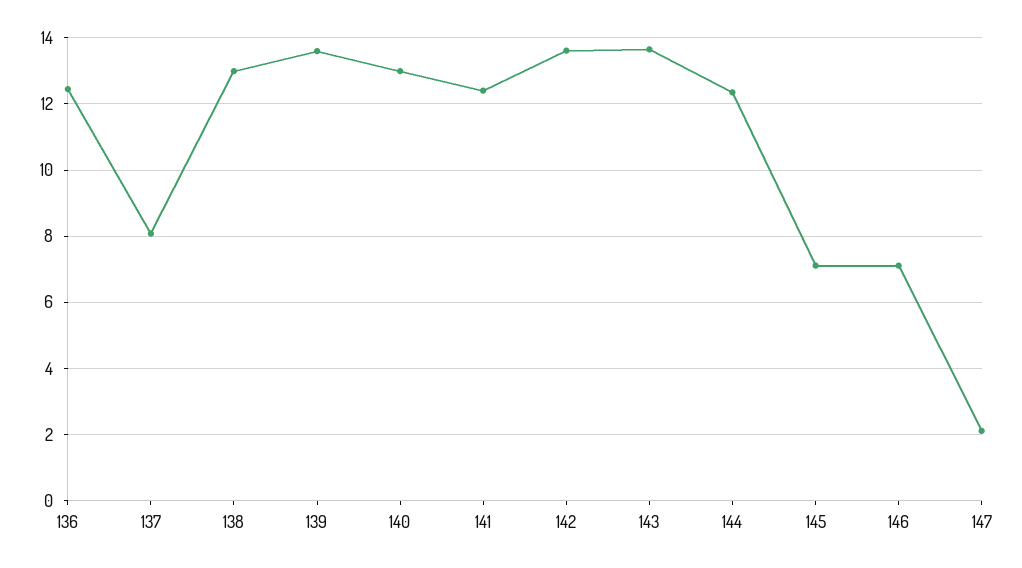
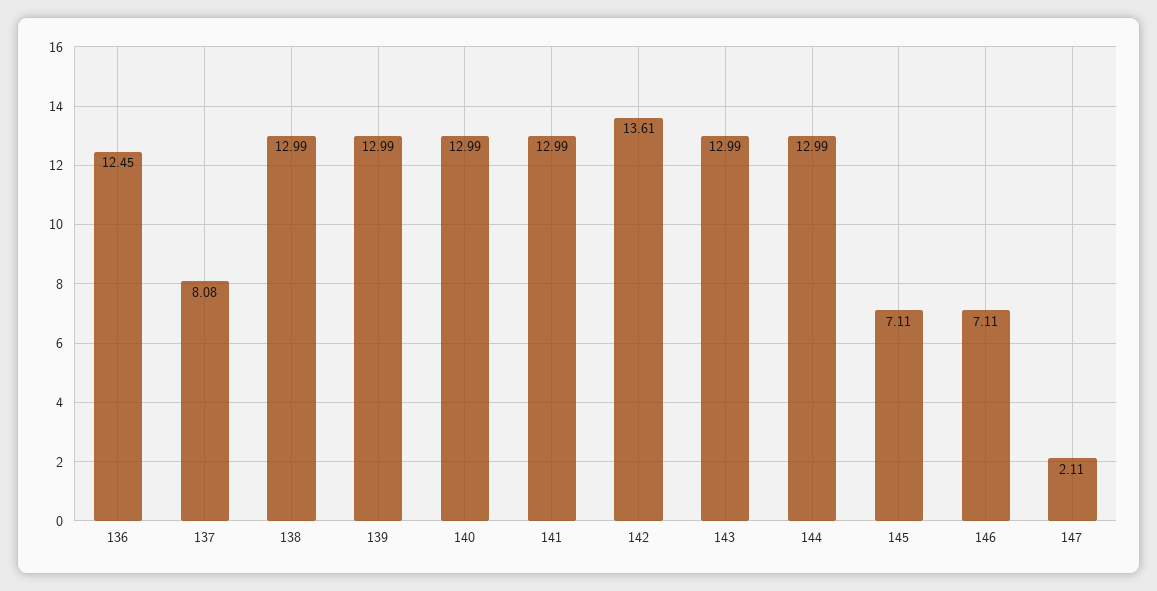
  {
    "136": 12.45,
    "137": 8.08,
    "138": 12.99,
-   "139": 13.6,
+   "139": 12.99,
    "140": 12.99,
-   "141": 12.4,
+   "141": 12.99,
    "142": 13.61,
-   "143": 13.6,
+   "143": 12.99,
-   "144": 12.4,
+   "144": 12.99,
    "145": 7.11,
    "146": 7.11,
    "147": 2.11
  }

